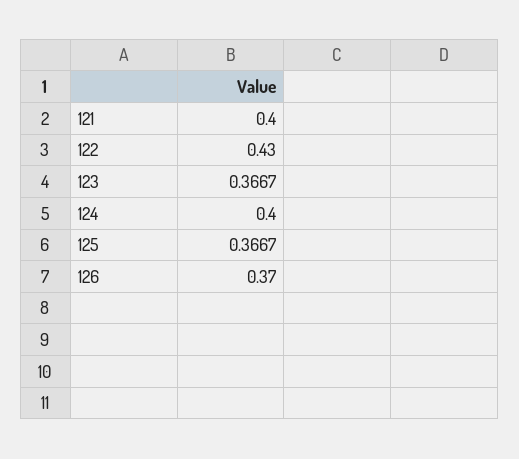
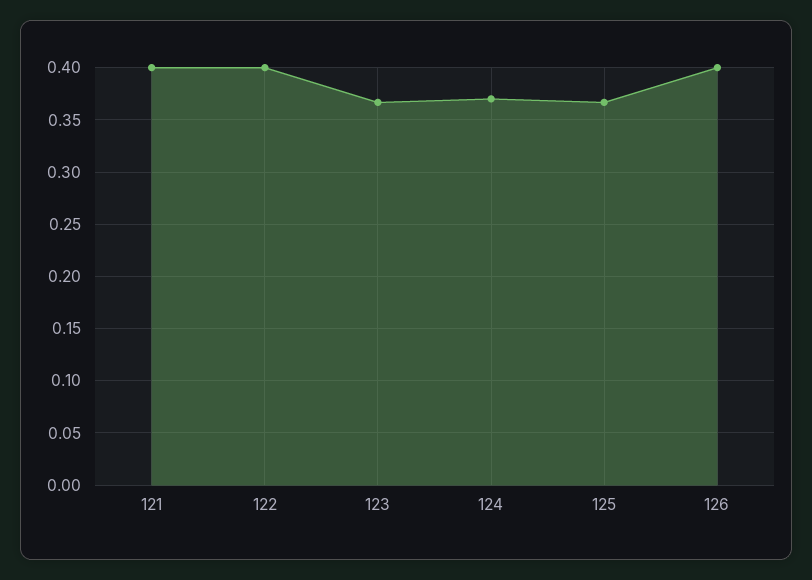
  {
    "121": 0.4,
-   "122": 0.43,
+   "122": 0.4,
    "123": 0.3667,
-   "124": 0.4,
+   "124": 0.37,
    "125": 0.3667,
-   "126": 0.37
+   "126": 0.4
  }

